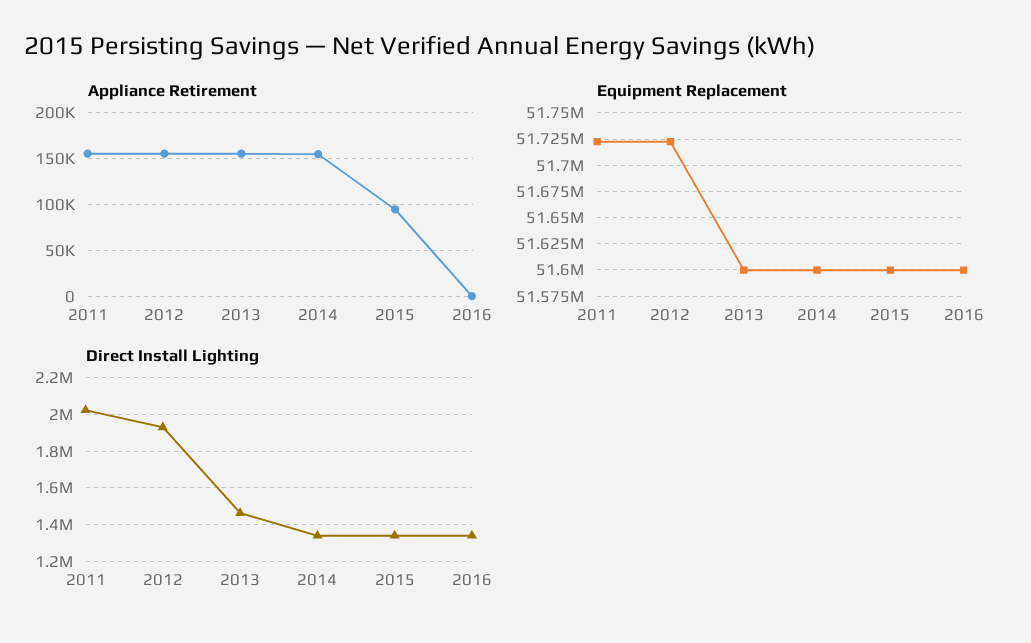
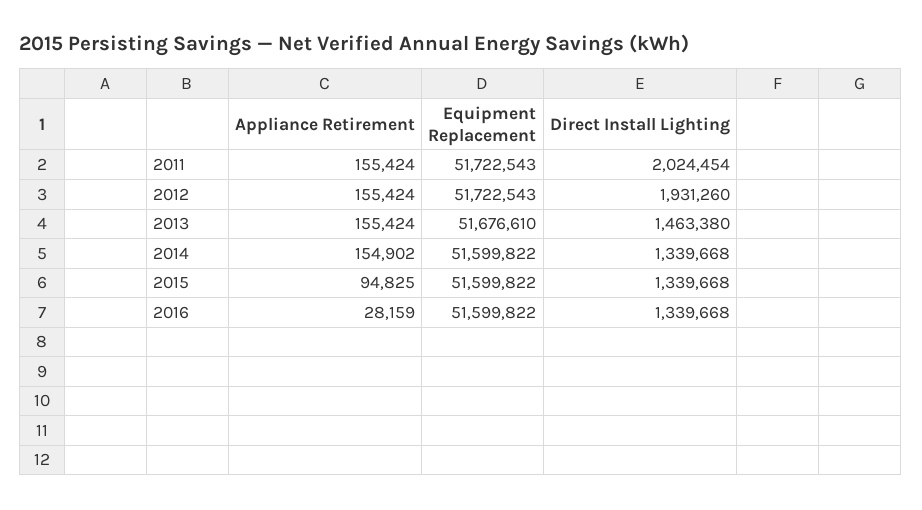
  {
    "Appliance Retirement": {
      "2011": 155424,
      "2012": 155424,
      "2013": 155424,
      "2014": 154902,
      "2015": 94825,
-     "2016": 0
+     "2016": 28159
    },
    "Equipment Replacement": {
      "2011": 51722543,
      "2012": 51722543,
-     "2013": 51600000,
+     "2013": 51676610,
      "2014": 51599822,
      "2015": 51599822,
      "2016": 51599822
    },
    "Direct Install Lighting": {
      "2011": 2024454,
      "2012": 1931260,
      "2013": 1463380,
      "2014": 1339668,
      "2015": 1339668,
      "2016": 1339668
    }
  }

